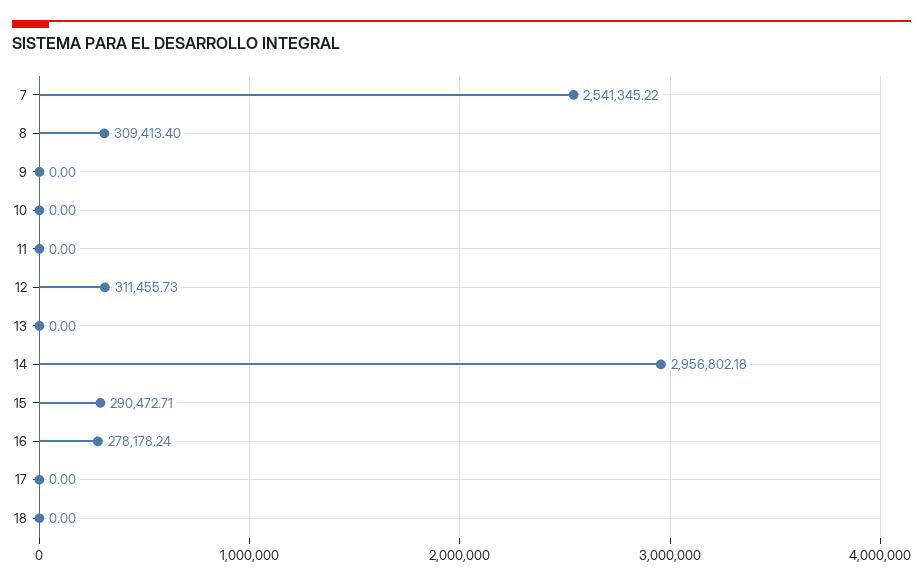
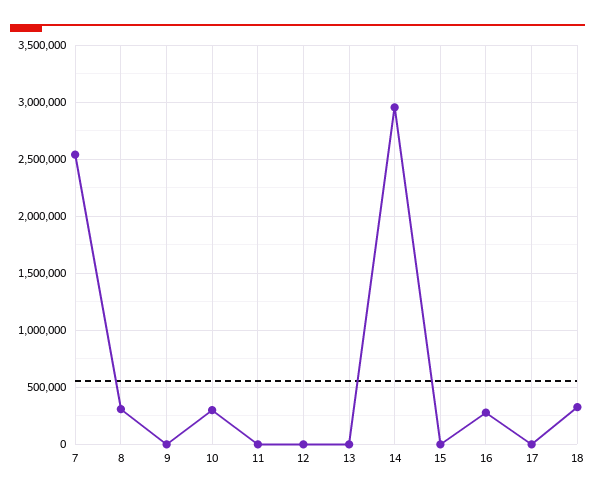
  {
    "7": 2541345.22,
    "8": 309413.4,
    "9": 0,
-   "10": 0,
+   "10": 300000,
    "11": 0,
-   "12": 311455.73,
+   "12": 0,
    "13": 0,
    "14": 2956802.18,
-   "15": 290472.71,
+   "15": 0,
    "16": 278178.24,
    "17": 0,
-   "18": 0
+   "18": 300000
  }

